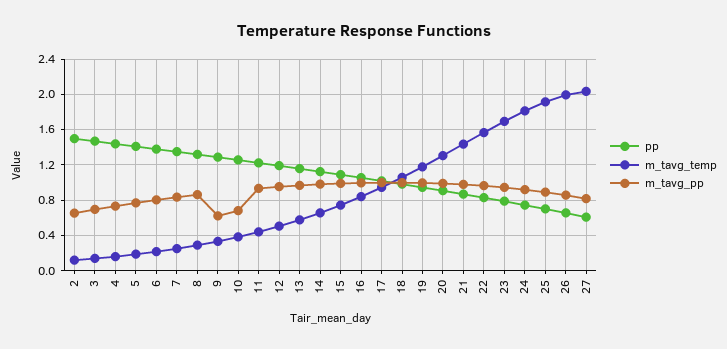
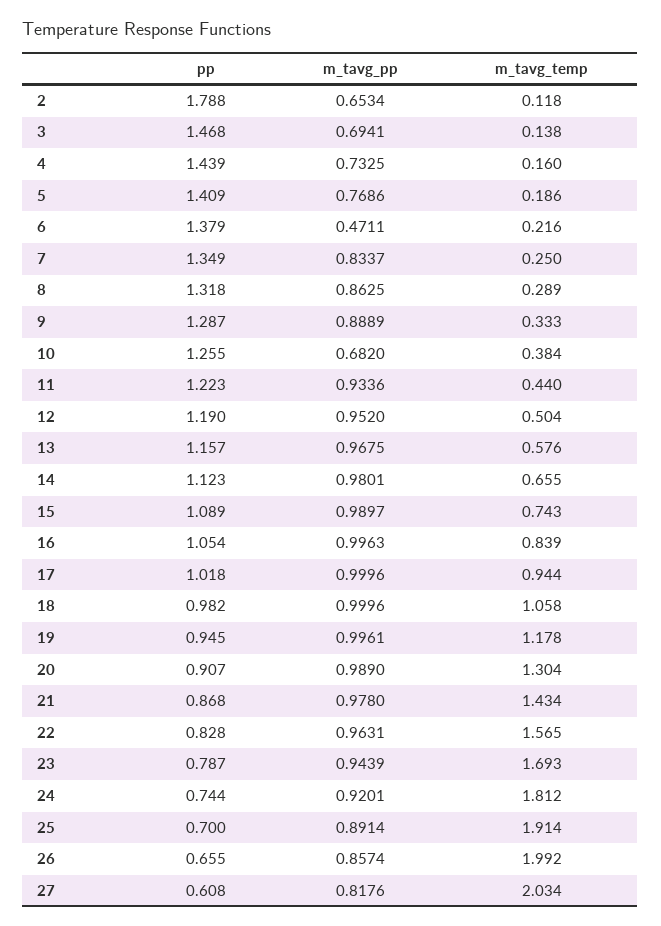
  {
    "pp": {
-     "2": 1.5,
+     "2": 1.788,
      "3": 1.468,
      "4": 1.439,
      "5": 1.409,
      "6": 1.379,
      "7": 1.349,
      "8": 1.318,
      "9": 1.287,
      "10": 1.255,
      "11": 1.223,
      "12": 1.19,
      "13": 1.157,
      "14": 1.123,
      "15": 1.089,
      "16": 1.054,
      "17": 1.018,
      "18": 0.982,
      "19": 0.945,
      "20": 0.907,
      "21": 0.868,
      "22": 0.828,
      "23": 0.787,
      "24": 0.744,
      "25": 0.7,
      "26": 0.655,
      "27": 0.608
    },
    "m_tavg_temp": {
      "2": 0.118,
      "3": 0.138,
      "4": 0.16,
      "5": 0.186,
      "6": 0.216,
      "7": 0.25,
      "8": 0.289,
      "9": 0.333,
      "10": 0.384,
      "11": 0.44,
      "12": 0.504,
      "13": 0.576,
      "14": 0.655,
      "15": 0.743,
      "16": 0.839,
      "17": 0.944,
      "18": 1.058,
      "19": 1.178,
      "20": 1.304,
      "21": 1.434,
      "22": 1.565,
      "23": 1.693,
      "24": 1.812,
      "25": 1.914,
      "26": 1.992,
      "27": 2.034
    },
    "m_tavg_pp": {
      "2": 0.6534,
      "3": 0.6941,
      "4": 0.7325,
      "5": 0.7686,
-     "6": 0.8,
+     "6": 0.4711,
      "7": 0.8337,
      "8": 0.8625,
-     "9": 0.6,
+     "9": 0.8889,
      "10": 0.682,
      "11": 0.9336,
      "12": 0.952,
      "13": 0.9675,
      "14": 0.9801,
      "15": 0.9897,
      "16": 0.9963,
      "17": 0.9996,
      "18": 0.9996,
      "19": 0.9961,
      "20": 0.989,
      "21": 0.978,
      "22": 0.9631,
      "23": 0.9439,
      "24": 0.9201,
      "25": 0.8914,
      "26": 0.8574,
      "27": 0.8176
    }
  }

